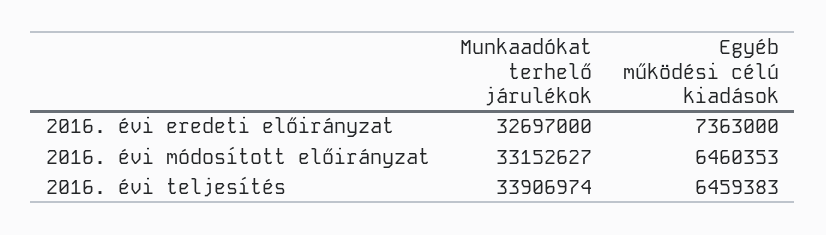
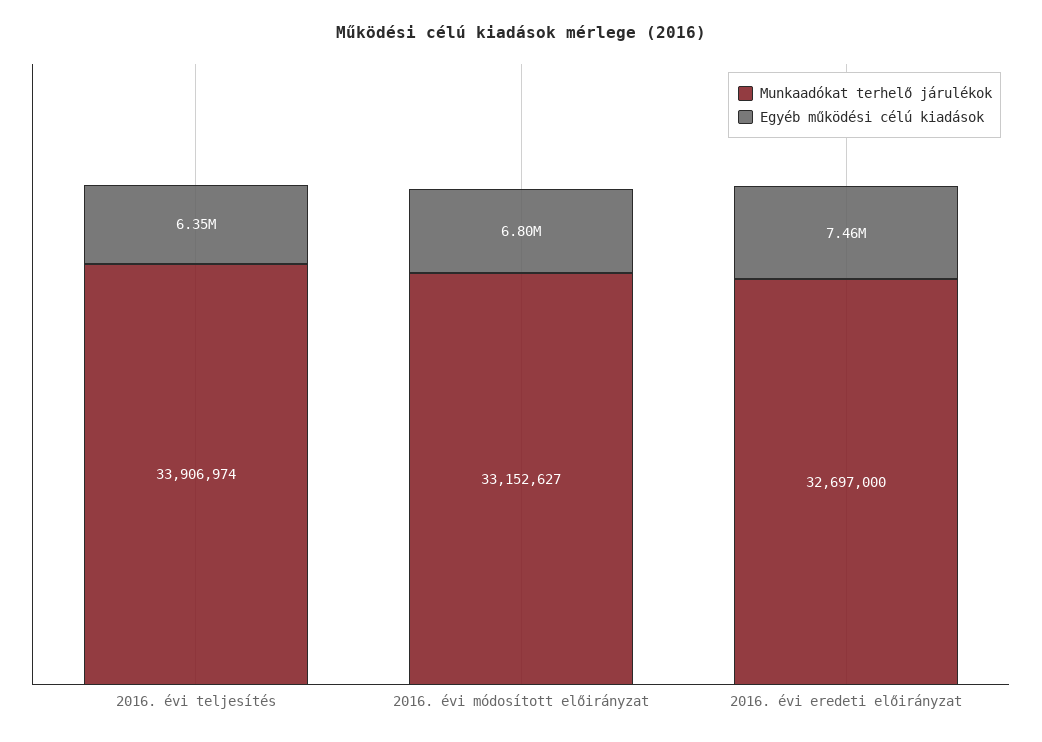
  {
    "Munkaadókat terhelő járulékok": {
      "2016. évi eredeti előirányzat": 32697000,
      "2016. évi módosított előirányzat": 33152627,
      "2016. évi teljesítés": 33906974
    },
    "Egyéb működési célú kiadások": {
-     "2016. évi eredeti előirányzat": 7363000,
+     "2016. évi eredeti előirányzat": 7460000,
-     "2016. évi módosított előirányzat": 6460353,
+     "2016. évi módosított előirányzat": 6800000,
-     "2016. évi teljesítés": 6459383
+     "2016. évi teljesítés": 6350000
    }
  }

